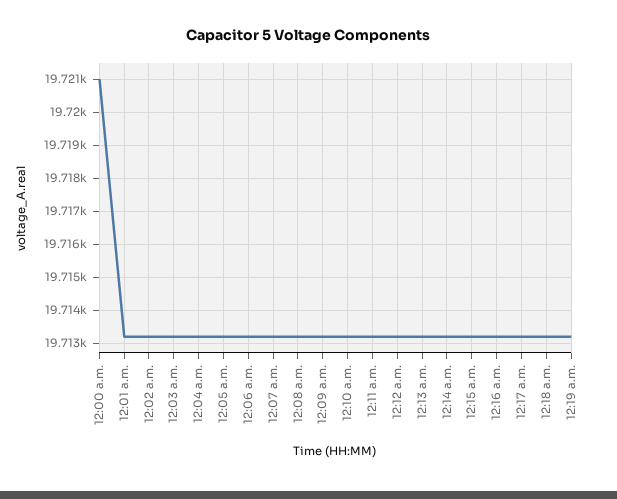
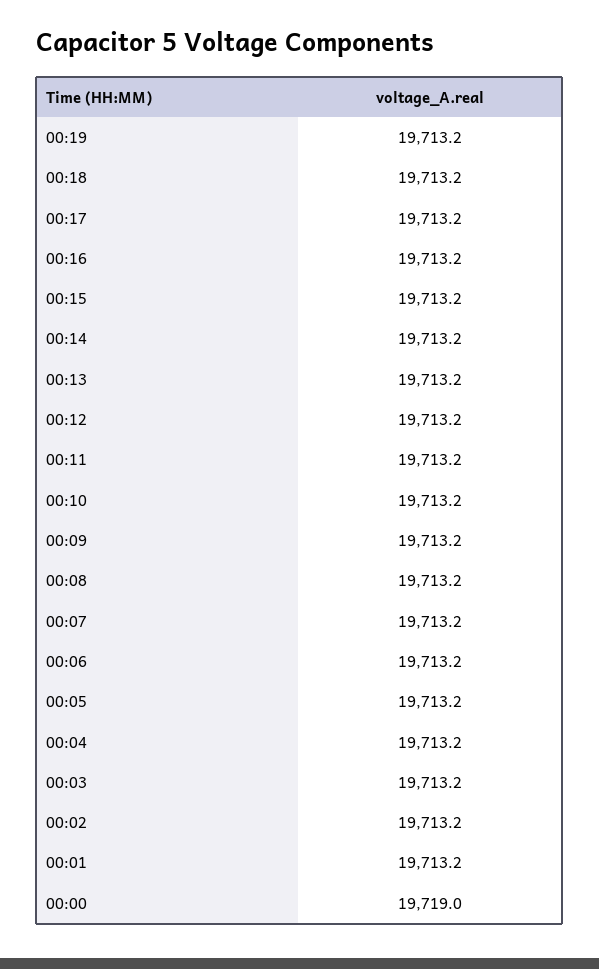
  {
-   "12:00 a.m.": 19721,
+   "12:00 a.m.": 19719,
    "12:01 a.m.": 19713.2,
    "12:02 a.m.": 19713.2,
    "12:03 a.m.": 19713.2,
    "12:04 a.m.": 19713.2,
    "12:05 a.m.": 19713.2,
    "12:06 a.m.": 19713.2,
    "12:07 a.m.": 19713.2,
    "12:08 a.m.": 19713.2,
    "12:09 a.m.": 19713.2,
    "12:10 a.m.": 19713.2,
    "12:11 a.m.": 19713.2,
    "12:12 a.m.": 19713.2,
    "12:13 a.m.": 19713.2,
    "12:14 a.m.": 19713.2,
    "12:15 a.m.": 19713.2,
    "12:16 a.m.": 19713.2,
    "12:17 a.m.": 19713.2,
    "12:18 a.m.": 19713.2,
    "12:19 a.m.": 19713.2
  }

